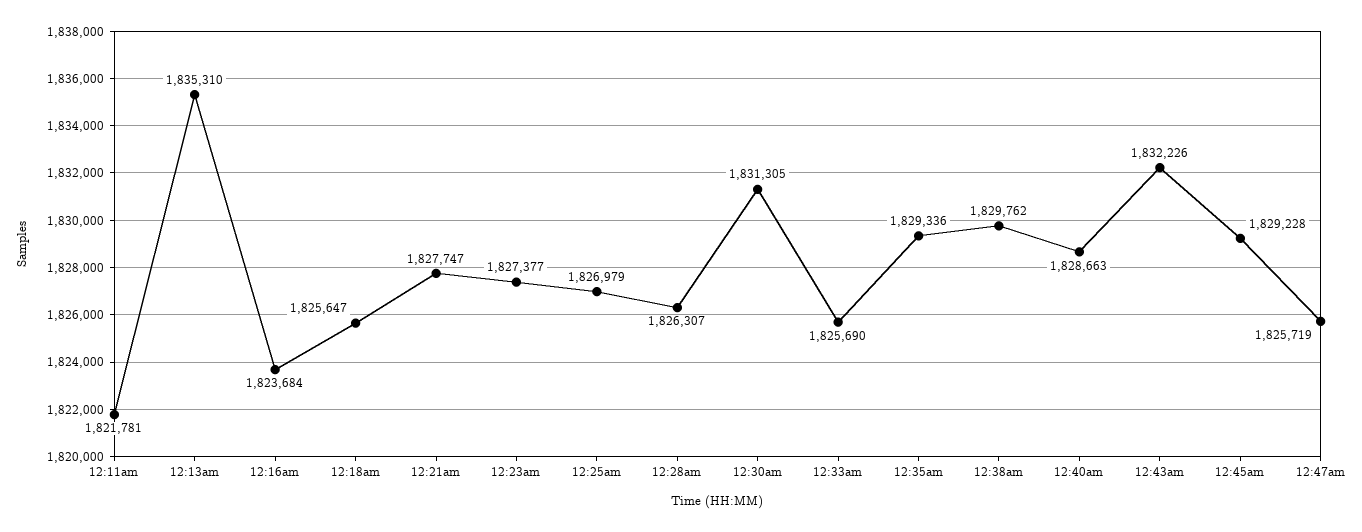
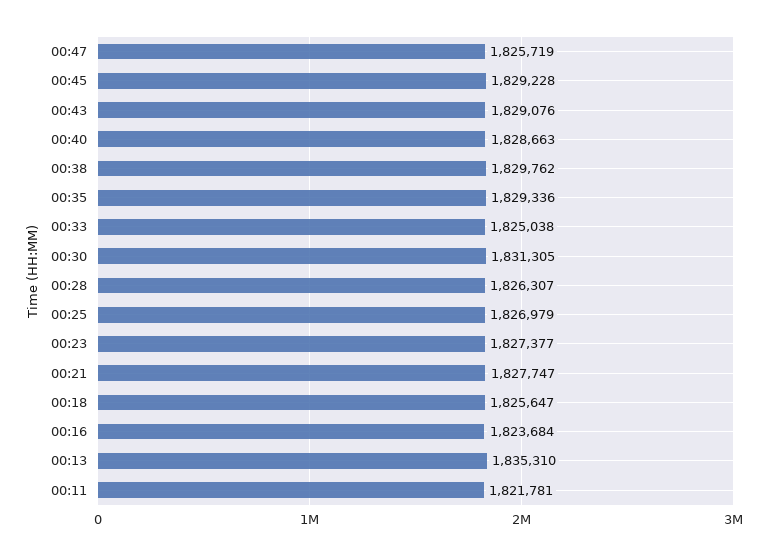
  {
    "12:11am": 1821781,
    "12:13am": 1835310,
    "12:16am": 1823684,
    "12:18am": 1825647,
    "12:21am": 1827747,
    "12:23am": 1827377,
    "12:25am": 1826979,
    "12:28am": 1826307,
    "12:30am": 1831305,
-   "12:33am": 1825690,
+   "12:33am": 1825038,
    "12:35am": 1829336,
    "12:38am": 1829762,
    "12:40am": 1828663,
-   "12:43am": 1832226,
+   "12:43am": 1829076,
    "12:45am": 1829228,
    "12:47am": 1825719
  }

